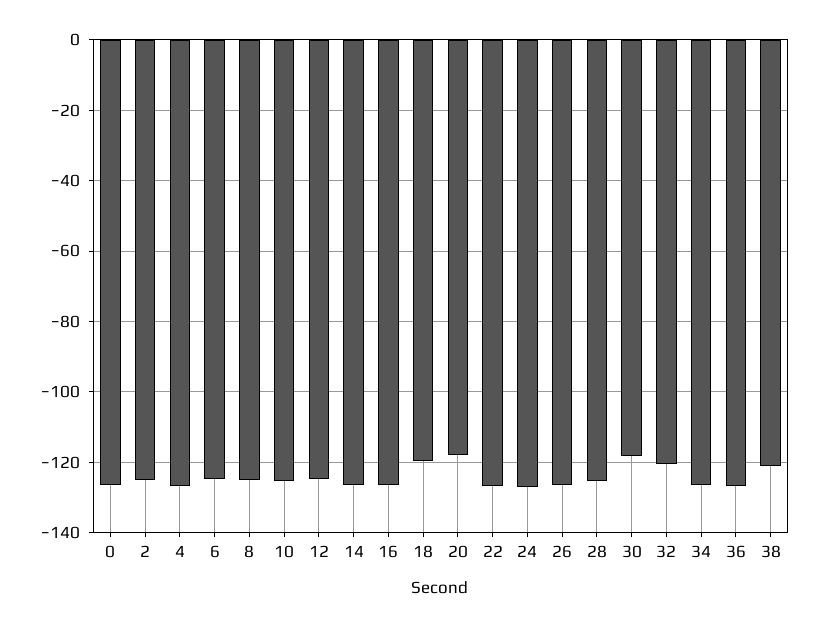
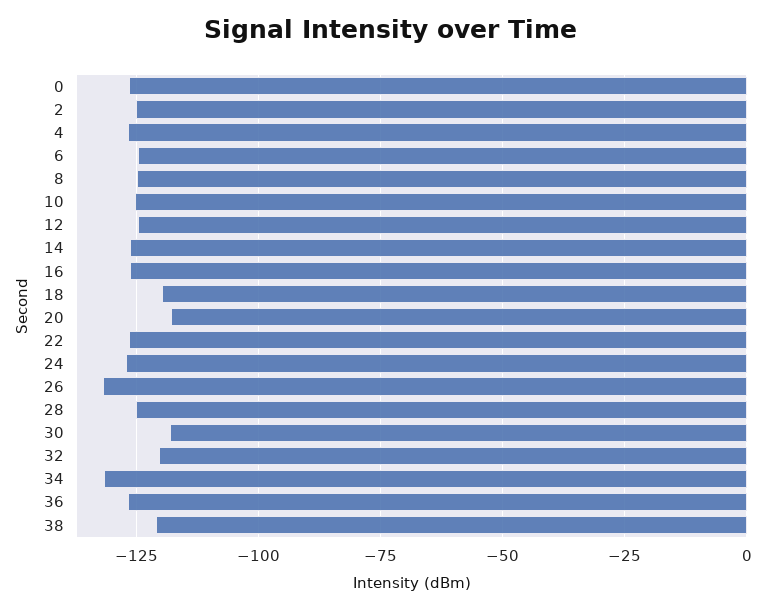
  {
    "0": -126,
    "2": -126,
    "4": -126,
    "6": -124,
    "8": -126,
    "10": -126,
    "12": -124,
    "14": -126,
    "16": -126,
    "18": -120,
    "20": -118,
    "22": -126,
    "24": -128,
-   "26": -126,
+   "26": -132.5,
    "28": -126,
    "30": -118,
    "32": -120,
-   "34": -126,
+   "34": -132.5,
    "36": -126,
    "38": -120
  }

